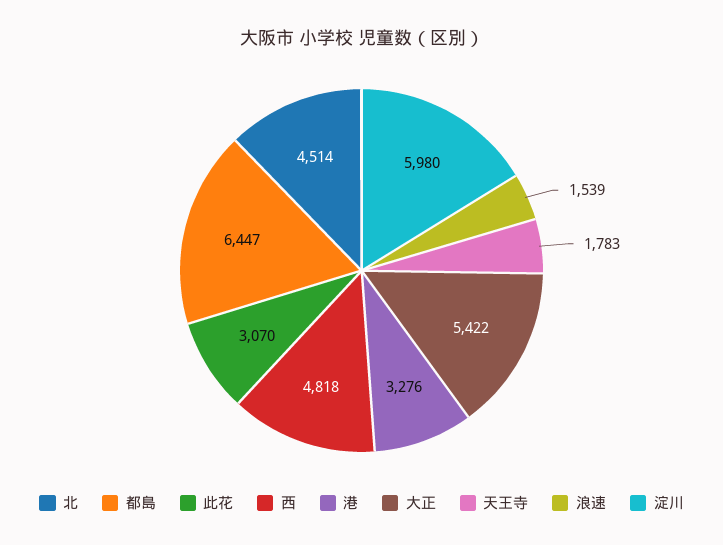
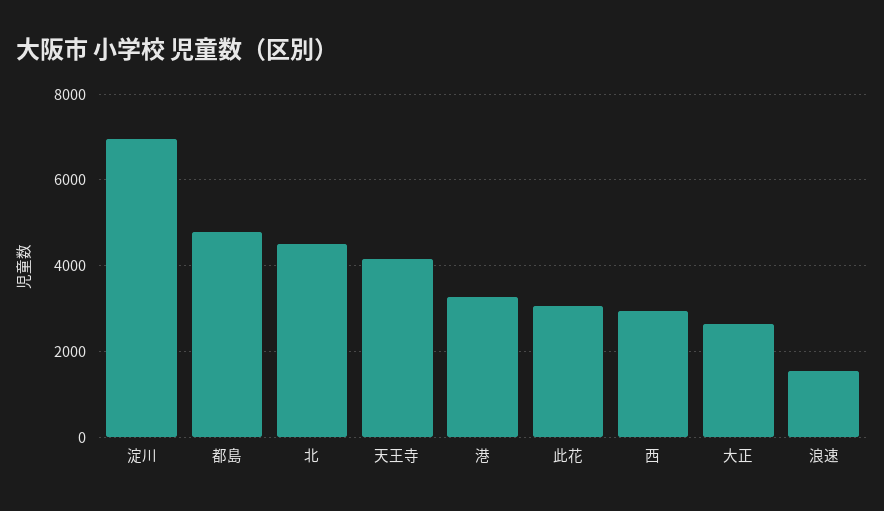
  {
    "北": 4514,
-   "都島": 6447,
+   "都島": 4800,
    "此花": 3070,
-   "西": 4818,
+   "西": 3000,
    "港": 3276,
-   "大正": 5422,
+   "大正": 2600,
-   "天王寺": 1783,
+   "天王寺": 4200,
    "浪速": 1539,
-   "淀川": 5980
+   "淀川": 7000
  }

